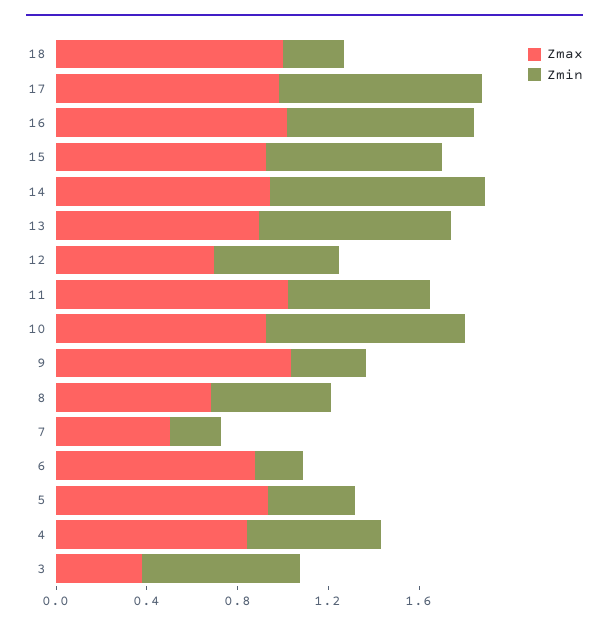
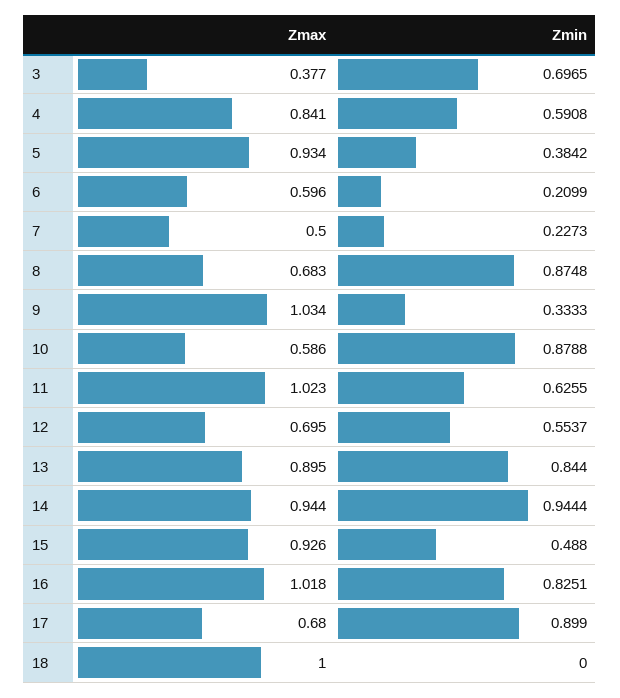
  {
    "Zmax": {
      "18": 1,
-     "17": 1,
+     "17": 0.68,
      "16": 1.018,
      "15": 0.926,
      "14": 0.944,
      "13": 0.895,
      "12": 0.695,
      "11": 1.023,
-     "10": 0.9,
+     "10": 0.586,
      "9": 1.034,
      "8": 0.683,
      "7": 0.5,
-     "6": 0.9,
+     "6": 0.596,
      "5": 0.934,
      "4": 0.841,
      "3": 0.377
    },
    "Zmin": {
-     "18": 0.3,
+     "18": 0,
      "17": 0.899,
      "16": 0.8251,
-     "15": 0.8,
+     "15": 0.488,
      "14": 0.9444,
      "13": 0.844,
      "12": 0.5537,
      "11": 0.6255,
      "10": 0.8788,
      "9": 0.3333,
-     "8": 0.5,
+     "8": 0.8748,
      "7": 0.2273,
      "6": 0.2099,
      "5": 0.3842,
      "4": 0.5908,
      "3": 0.6965
    }
  }

